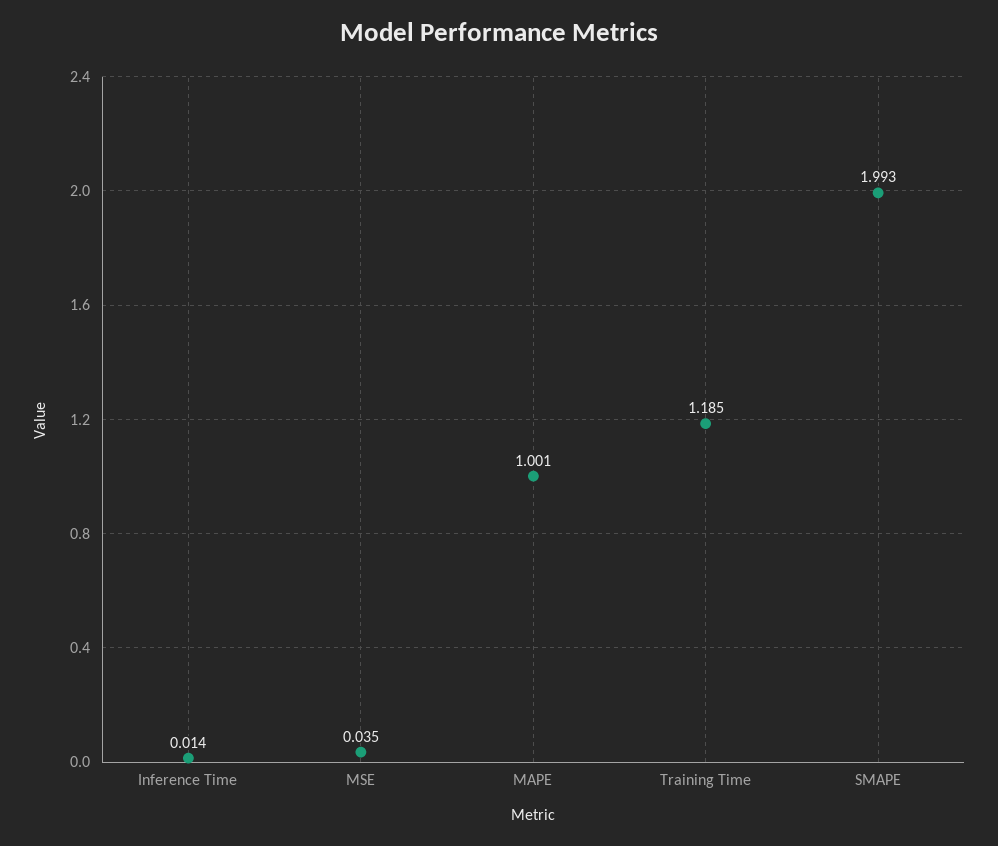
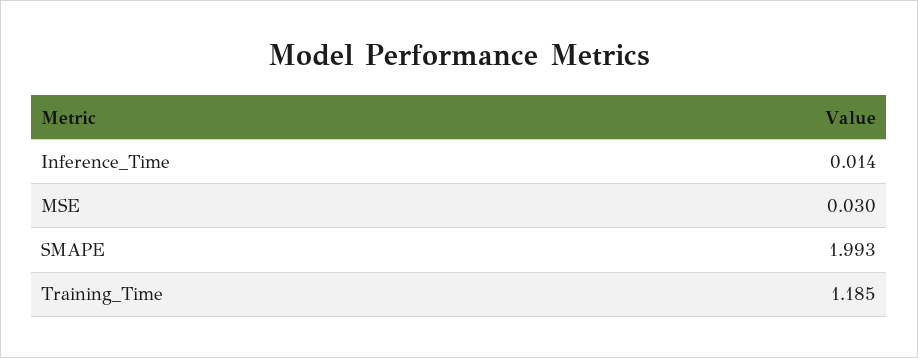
  {
    "Inference Time": 0.014,
-   "MSE": 0.035,
+   "MSE": 0.03,
-   "MAPE": 1.001,
    "Training Time": 1.185,
    "SMAPE": 1.993
  }

